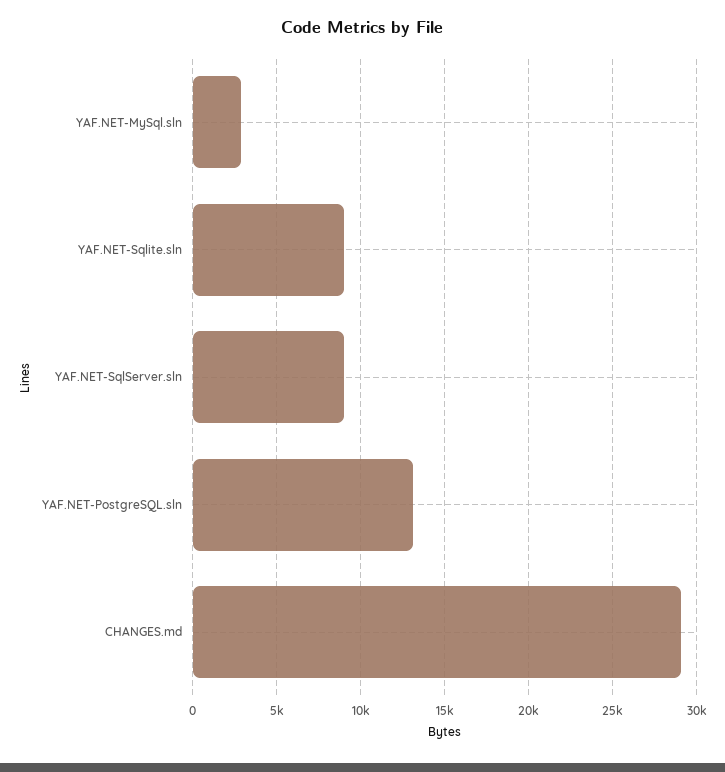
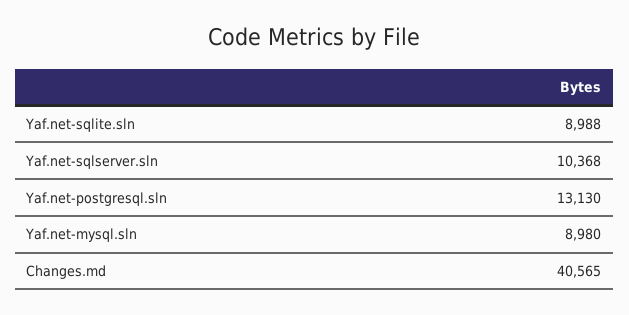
  {
-   "YAF.NET-MySql.sln": 3000,
+   "YAF.NET-MySql.sln": 8980,
    "YAF.NET-Sqlite.sln": 8988,
-   "YAF.NET-SqlServer.sln": 9000,
+   "YAF.NET-SqlServer.sln": 10368,
    "YAF.NET-PostgreSQL.sln": 13130,
-   "CHANGES.md": 29000
+   "CHANGES.md": 40565
  }

